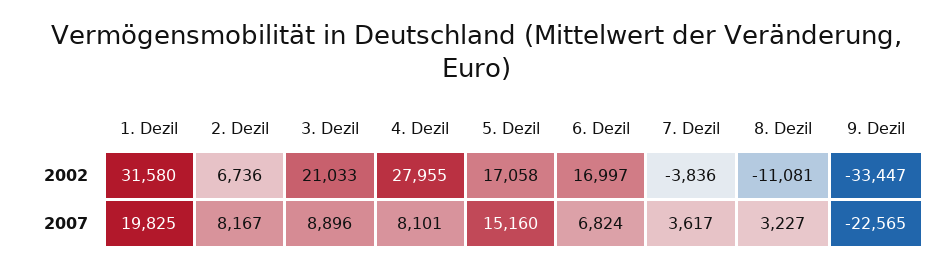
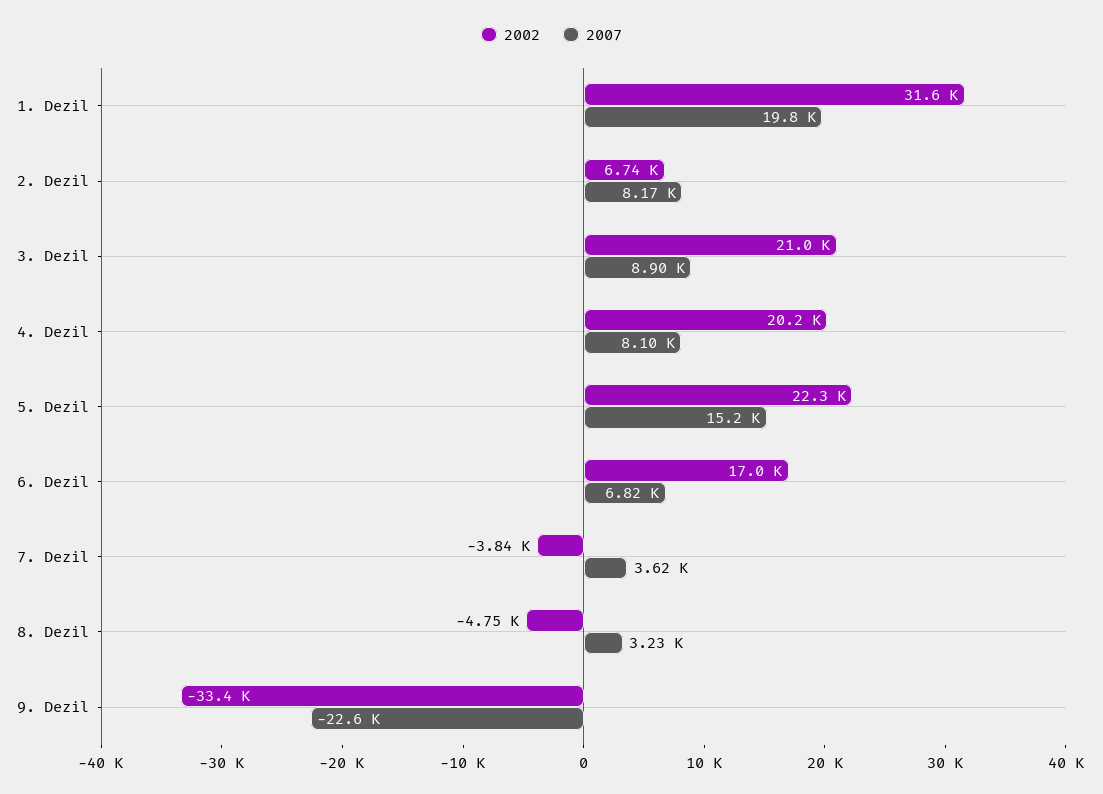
  {
    "2002": {
      "1. Dezil": 31580,
      "2. Dezil": 6736,
      "3. Dezil": 21033,
-     "4. Dezil": 27955,
+     "4. Dezil": 20200,
-     "5. Dezil": 17058,
+     "5. Dezil": 22300,
      "6. Dezil": 16997,
      "7. Dezil": -3836,
-     "8. Dezil": -11081,
+     "8. Dezil": -4750,
      "9. Dezil": -33447
    },
    "2007": {
      "1. Dezil": 19825,
      "2. Dezil": 8167,
      "3. Dezil": 8896,
      "4. Dezil": 8101,
      "5. Dezil": 15160,
      "6. Dezil": 6824,
      "7. Dezil": 3617,
      "8. Dezil": 3227,
      "9. Dezil": -22565
    }
  }

